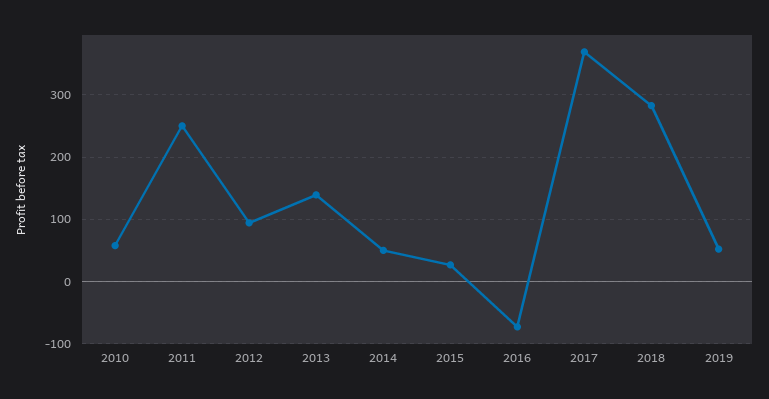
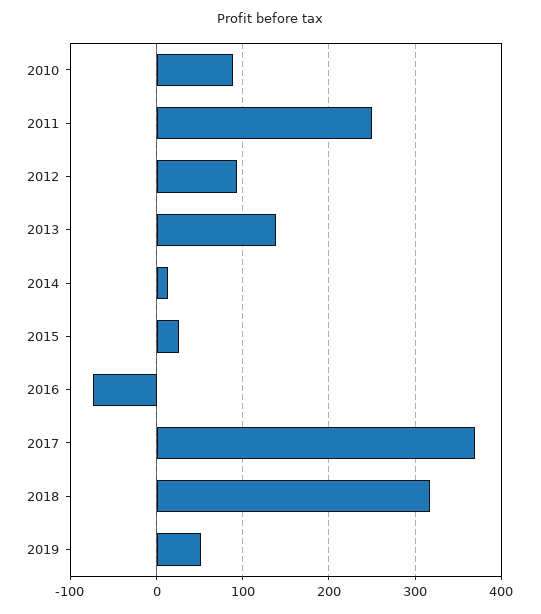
  {
-   "2010": 60,
+   "2010": 90,
    "2011": 250,
    "2012": 90,
    "2013": 140,
-   "2014": 50,
+   "2014": 10,
    "2015": 30,
    "2016": -70,
    "2017": 370,
-   "2018": 280,
+   "2018": 320,
    "2019": 50
  }

